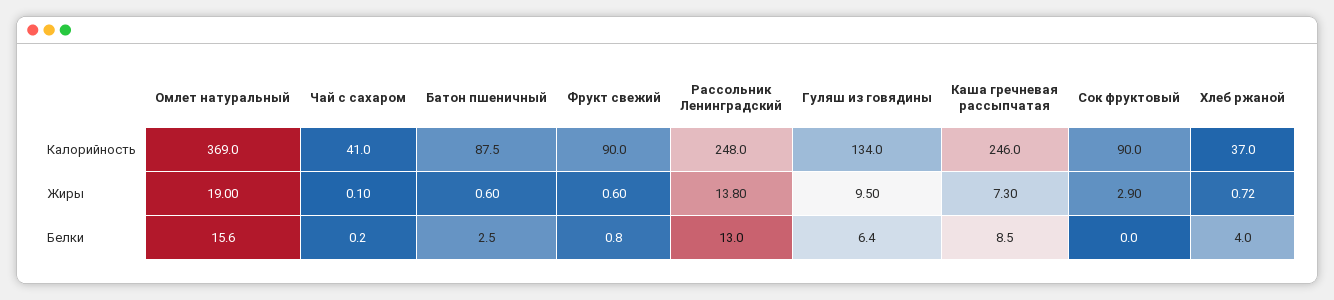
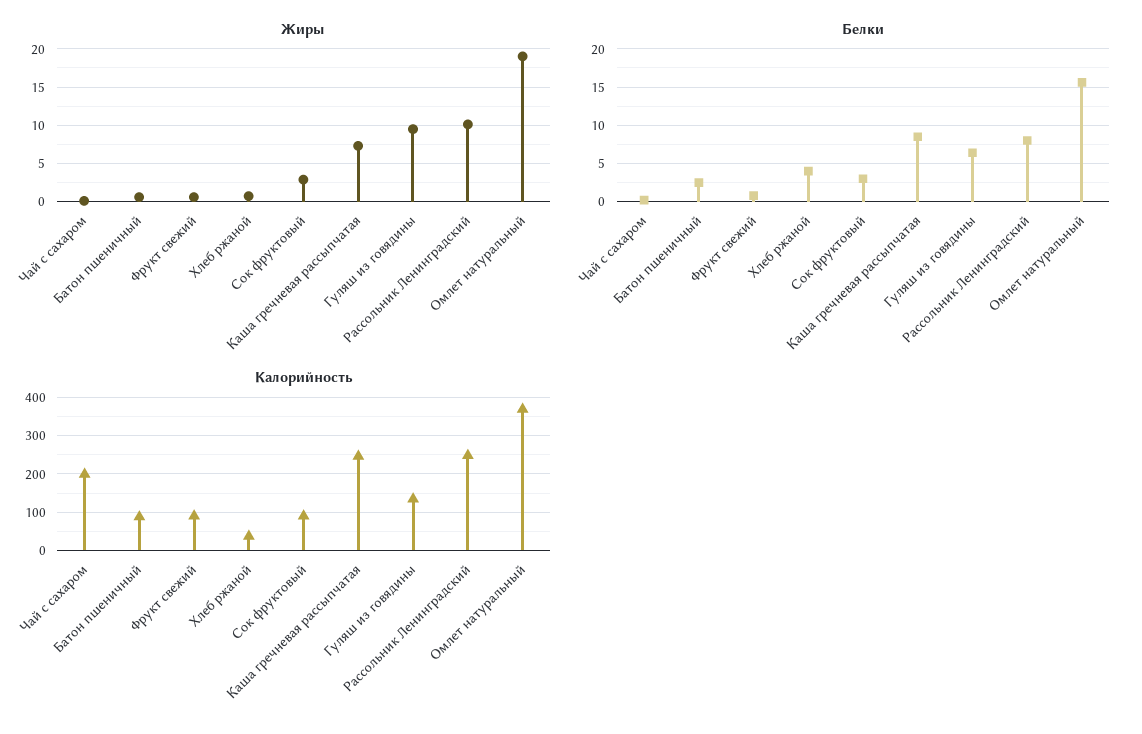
  {
    "Калорийность": {
      "Омлет натуральный": 369,
-     "Чай с сахаром": 41,
+     "Чай с сахаром": 200,
      "Батон пшеничный": 87.5,
      "Фрукт свежий": 90,
      "Рассольник Ленинградский": 248,
      "Гуляш из говядины": 134,
      "Каша гречневая рассыпчатая": 246,
      "Сок фруктовый": 90,
      "Хлеб ржаной": 37
    },
    "Жиры": {
      "Омлет натуральный": 19,
      "Чай с сахаром": 0.1,
      "Батон пшеничный": 0.6,
      "Фрукт свежий": 0.6,
-     "Рассольник Ленинградский": 13.8,
+     "Рассольник Ленинградский": 10,
      "Гуляш из говядины": 9.5,
      "Каша гречневая рассыпчатая": 7.3,
      "Сок фруктовый": 2.9,
      "Хлеб ржаной": 0.72
    },
    "Белки": {
      "Омлет натуральный": 15.6,
      "Чай с сахаром": 0.2,
      "Батон пшеничный": 2.5,
      "Фрукт свежий": 0.8,
-     "Рассольник Ленинградский": 13,
+     "Рассольник Ленинградский": 8,
      "Гуляш из говядины": 6.4,
      "Каша гречневая рассыпчатая": 8.5,
-     "Сок фруктовый": 0,
+     "Сок фруктовый": 3,
      "Хлеб ржаной": 4
    }
  }

